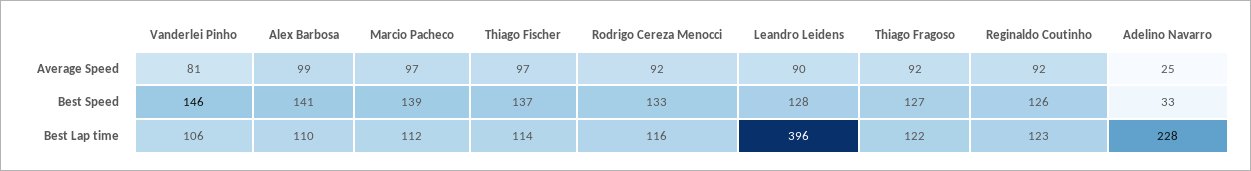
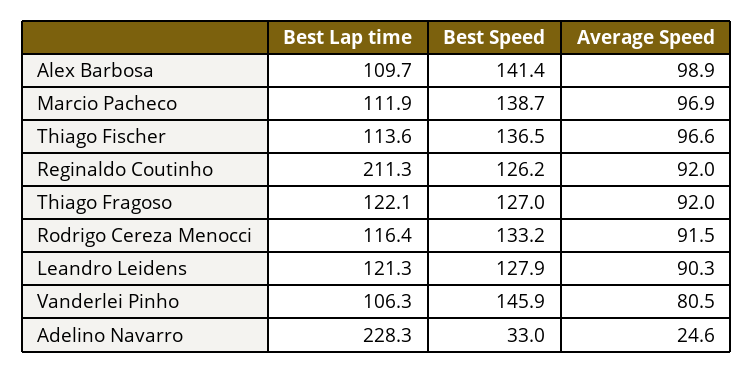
  {
    "Vanderlei Pinho": {
      "Average Speed": 80.5,
      "Best Speed": 145.9,
      "Best Lap time": 106.3
    },
    "Alex Barbosa": {
      "Average Speed": 98.9,
      "Best Speed": 141.4,
      "Best Lap time": 109.7
    },
    "Marcio Pacheco": {
      "Average Speed": 96.9,
      "Best Speed": 138.7,
      "Best Lap time": 111.9
    },
    "Thiago Fischer": {
      "Average Speed": 96.6,
      "Best Speed": 136.5,
      "Best Lap time": 113.6
    },
    "Rodrigo Cereza Menocci": {
      "Average Speed": 91.5,
      "Best Speed": 133.2,
      "Best Lap time": 116.4
    },
    "Leandro Leidens": {
      "Average Speed": 90.3,
      "Best Speed": 127.9,
-     "Best Lap time": 396
+     "Best Lap time": 121.3
    },
    "Thiago Fragoso": {
      "Average Speed": 92,
      "Best Speed": 127,
      "Best Lap time": 122.1
    },
    "Reginaldo Coutinho": {
      "Average Speed": 92,
      "Best Speed": 126.2,
-     "Best Lap time": 123
+     "Best Lap time": 211.3
    },
    "Adelino Navarro": {
      "Average Speed": 24.6,
      "Best Speed": 33,
      "Best Lap time": 228.3
    }
  }

